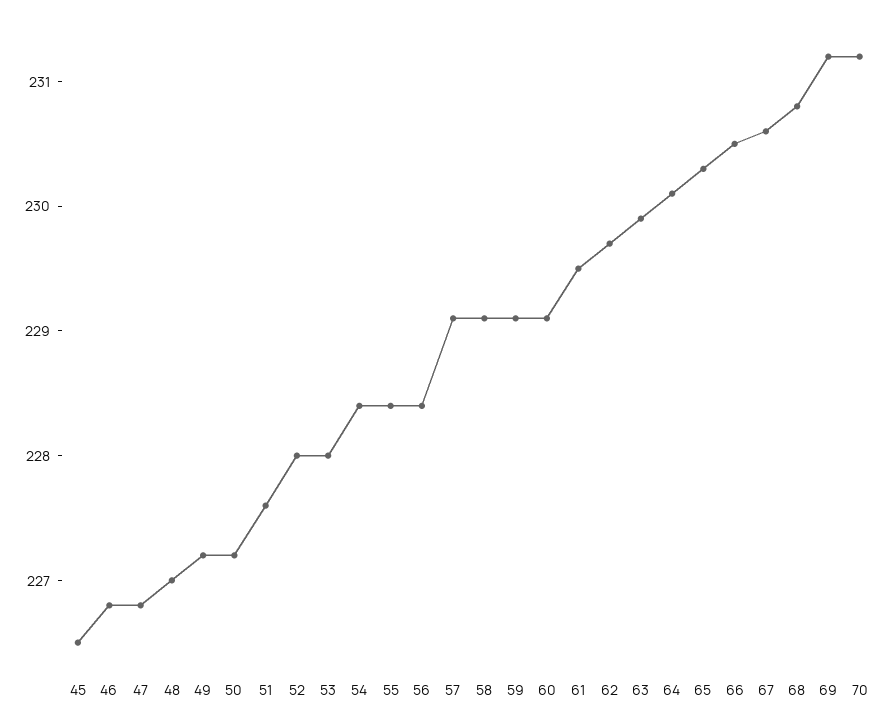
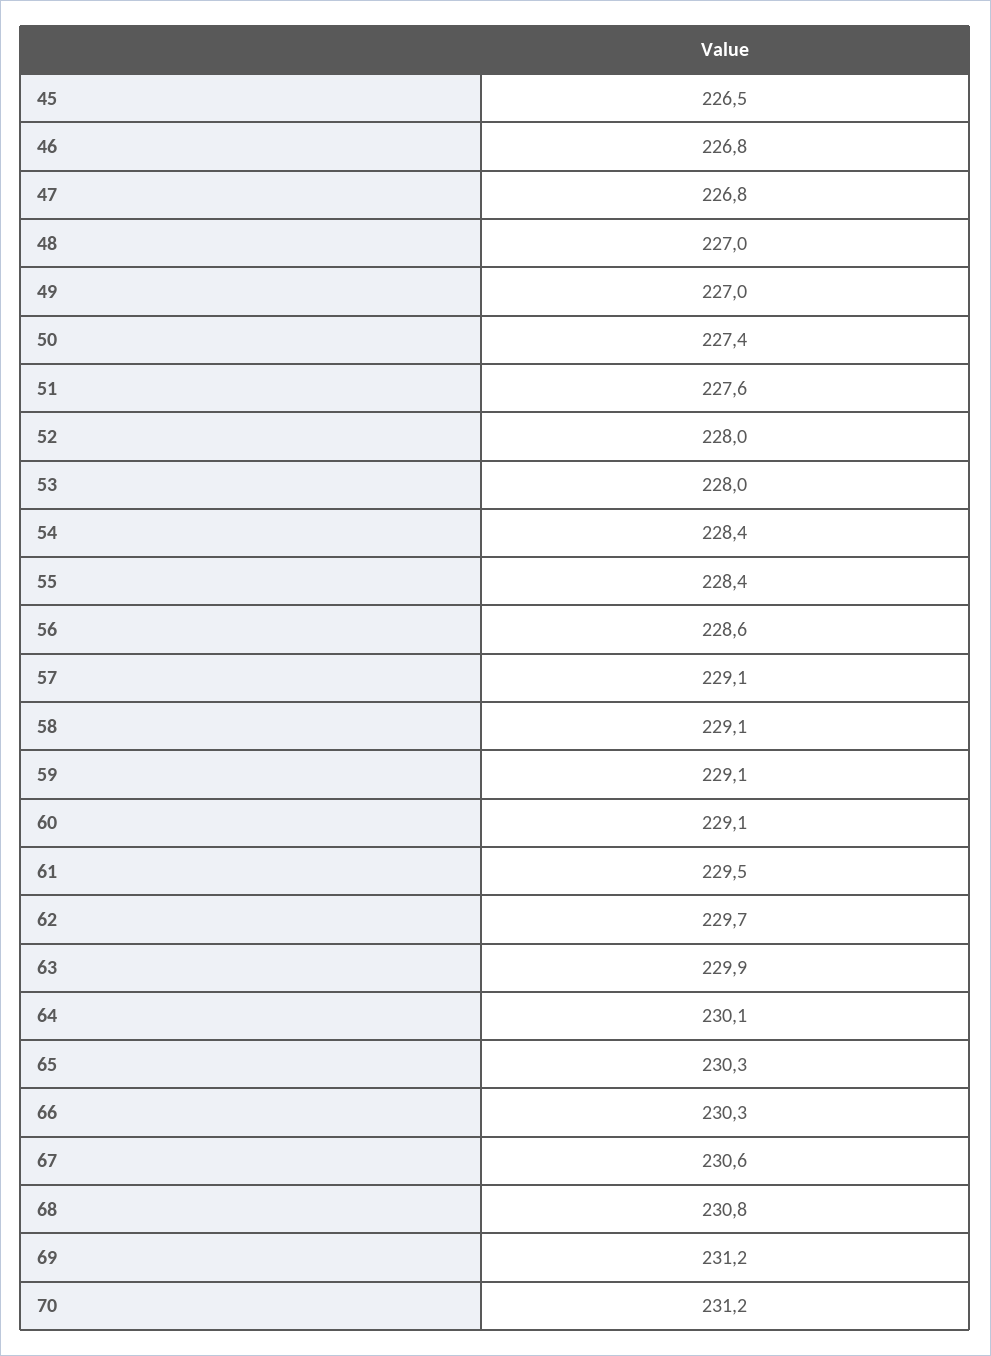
  {
    "45": 226.5,
    "46": 226.8,
    "47": 226.8,
    "48": 227,
-   "49": 227.2,
+   "49": 227,
-   "50": 227.2,
+   "50": 227.4,
    "51": 227.6,
    "52": 228,
    "53": 228,
    "54": 228.4,
    "55": 228.4,
-   "56": 228.4,
+   "56": 228.6,
    "57": 229.1,
    "58": 229.1,
    "59": 229.1,
    "60": 229.1,
    "61": 229.5,
    "62": 229.7,
    "63": 229.9,
    "64": 230.1,
    "65": 230.3,
-   "66": 230.5,
+   "66": 230.3,
    "67": 230.6,
    "68": 230.8,
    "69": 231.2,
    "70": 231.2
  }

